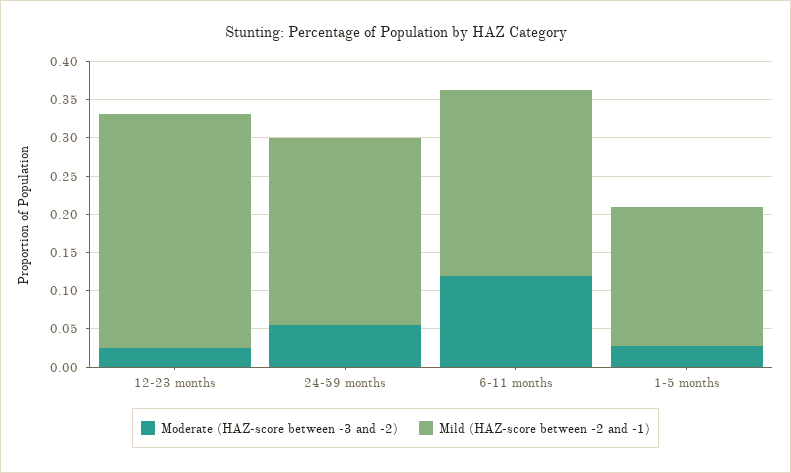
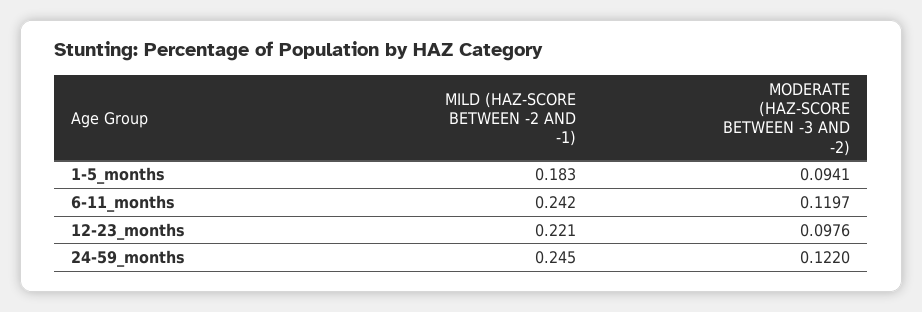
  {
    "Moderate (HAZ-score between -3 and -2)": {
-     "12-23 months": 0.025,
+     "12-23 months": 0.0976,
-     "24-59 months": 0.05,
+     "24-59 months": 0.122,
      "6-11 months": 0.1197,
-     "1-5 months": 0.025
+     "1-5 months": 0.0941
    },
    "Mild (HAZ-score between -2 and -1)": {
-     "12-23 months": 0.3,
+     "12-23 months": 0.221,
      "24-59 months": 0.245,
      "6-11 months": 0.242,
      "1-5 months": 0.183
    }
  }

